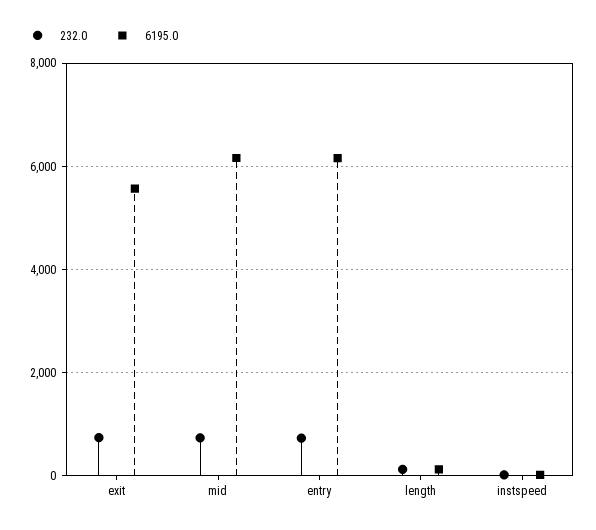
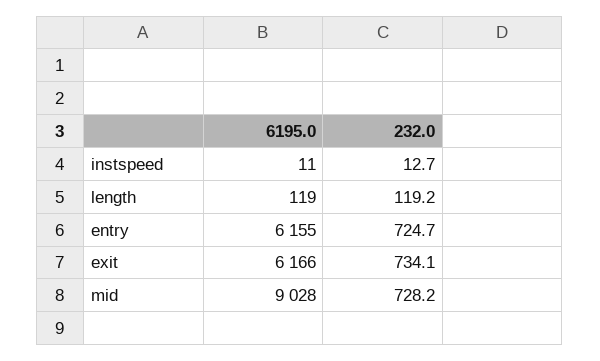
  {
    "232.0": {
      "exit": 734.1,
      "mid": 728.2,
      "entry": 724.7,
      "length": 119.2,
      "instspeed": 12.7
    },
    "6195.0": {
-     "exit": 5600,
+     "exit": 6166,
-     "mid": 6200,
+     "mid": 9028,
      "entry": 6155,
      "length": 119,
      "instspeed": 11
    }
  }

